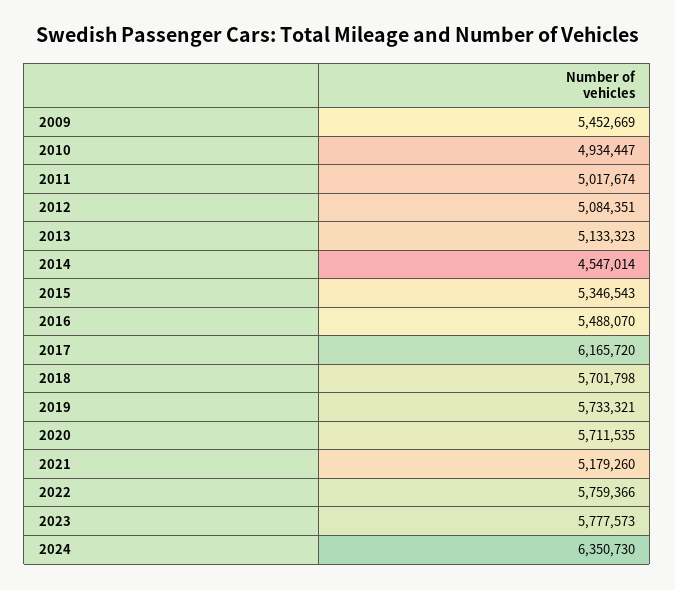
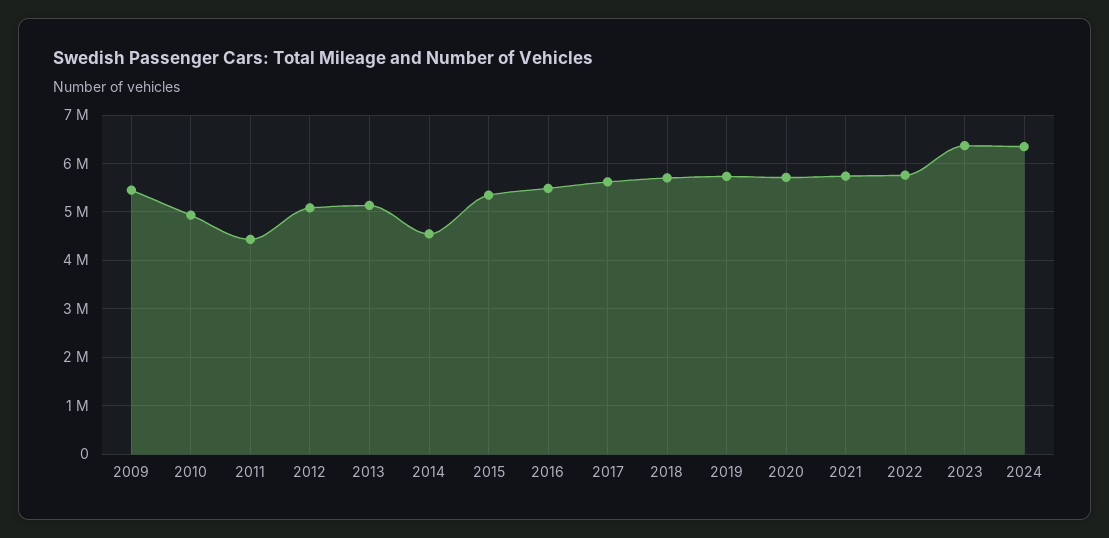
  {
    "2009": 5452669,
    "2010": 4934447,
-   "2011": 5017674,
+   "2011": 4400000,
    "2012": 5084351,
    "2013": 5133323,
    "2014": 4547014,
    "2015": 5346543,
    "2016": 5488070,
-   "2017": 6165720,
+   "2017": 5600000,
    "2018": 5701798,
    "2019": 5733321,
    "2020": 5711535,
-   "2021": 5179260,
+   "2021": 5800000,
    "2022": 5759366,
-   "2023": 5777573,
+   "2023": 6400000,
    "2024": 6350730
  }

